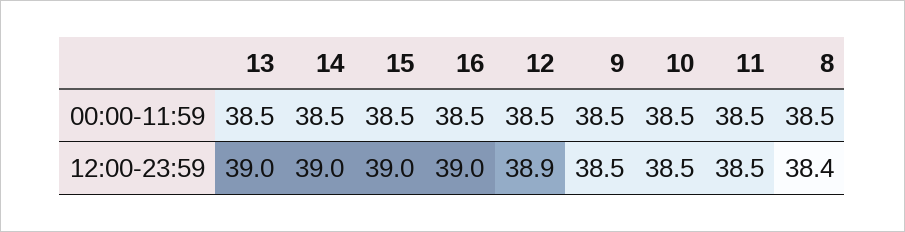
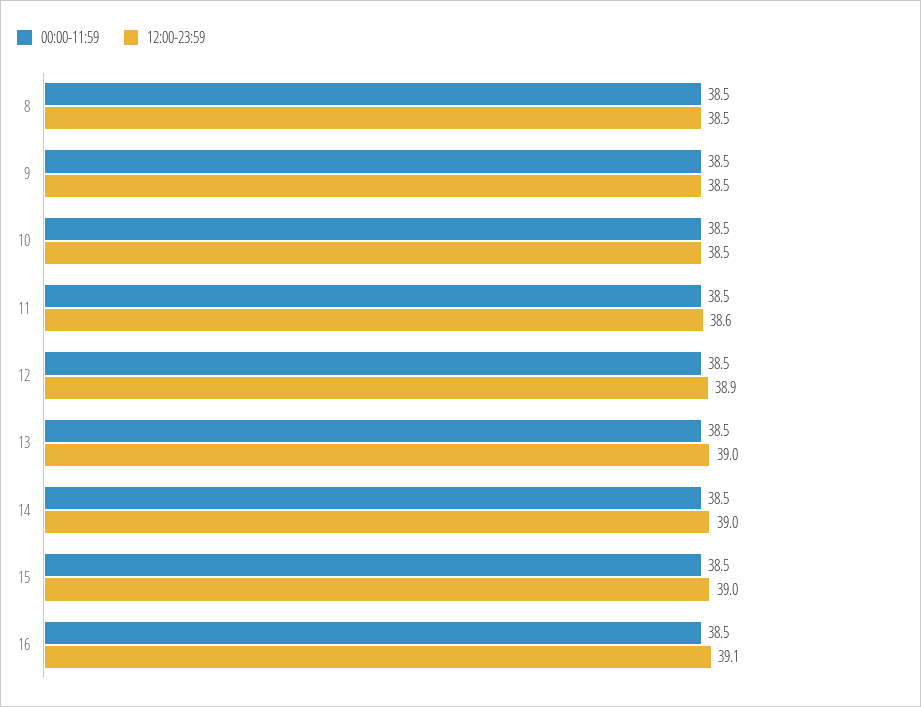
  {
    "00:00-11:59": {
      "13": 38.5,
      "14": 38.5,
      "15": 38.5,
      "16": 38.5,
      "12": 38.5,
      "9": 38.5,
      "10": 38.5,
      "11": 38.5,
      "8": 38.5
    },
    "12:00-23:59": {
      "13": 39,
      "14": 39,
      "15": 39,
-     "16": 39,
+     "16": 39.1,
      "12": 38.9,
      "9": 38.5,
      "10": 38.5,
-     "11": 38.5,
+     "11": 38.6,
-     "8": 38.4
+     "8": 38.5
    }
  }

